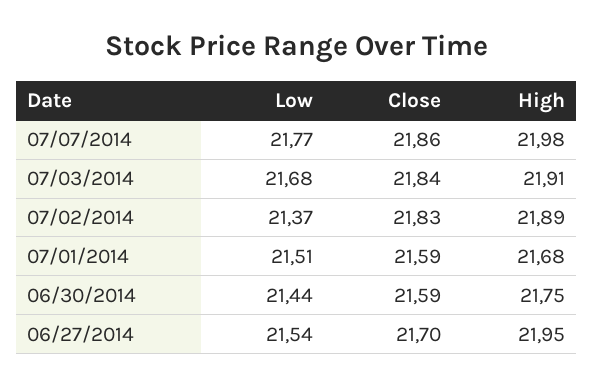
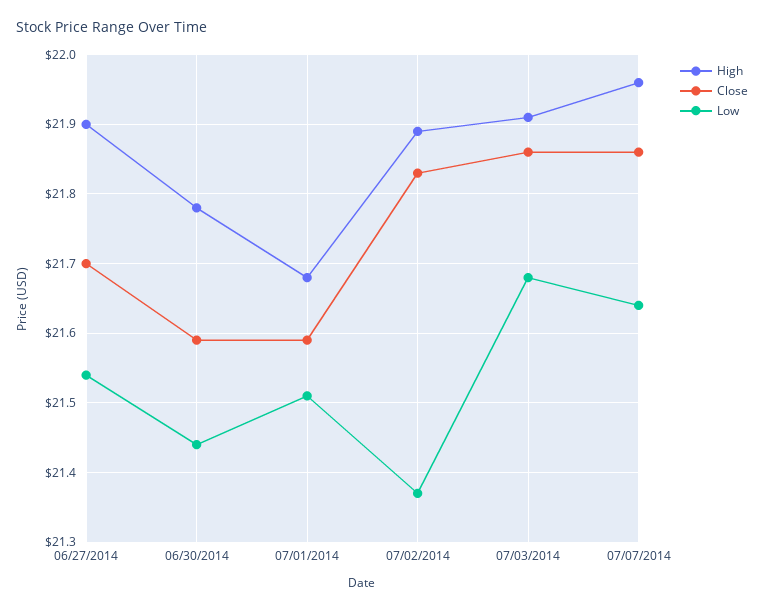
  {
    "Low": {
-     "07/07/2014": 21.77,
+     "07/07/2014": 21.64,
      "07/03/2014": 21.68,
      "07/02/2014": 21.37,
      "07/01/2014": 21.51,
      "06/30/2014": 21.44,
      "06/27/2014": 21.54
    },
    "Close": {
      "07/07/2014": 21.86,
-     "07/03/2014": 21.84,
+     "07/03/2014": 21.86,
      "07/02/2014": 21.83,
      "07/01/2014": 21.59,
      "06/30/2014": 21.59,
      "06/27/2014": 21.7
    },
    "High": {
-     "07/07/2014": 21.98,
+     "07/07/2014": 21.96,
      "07/03/2014": 21.91,
      "07/02/2014": 21.89,
      "07/01/2014": 21.68,
-     "06/30/2014": 21.75,
+     "06/30/2014": 21.78,
-     "06/27/2014": 21.95
+     "06/27/2014": 21.9
    }
  }

